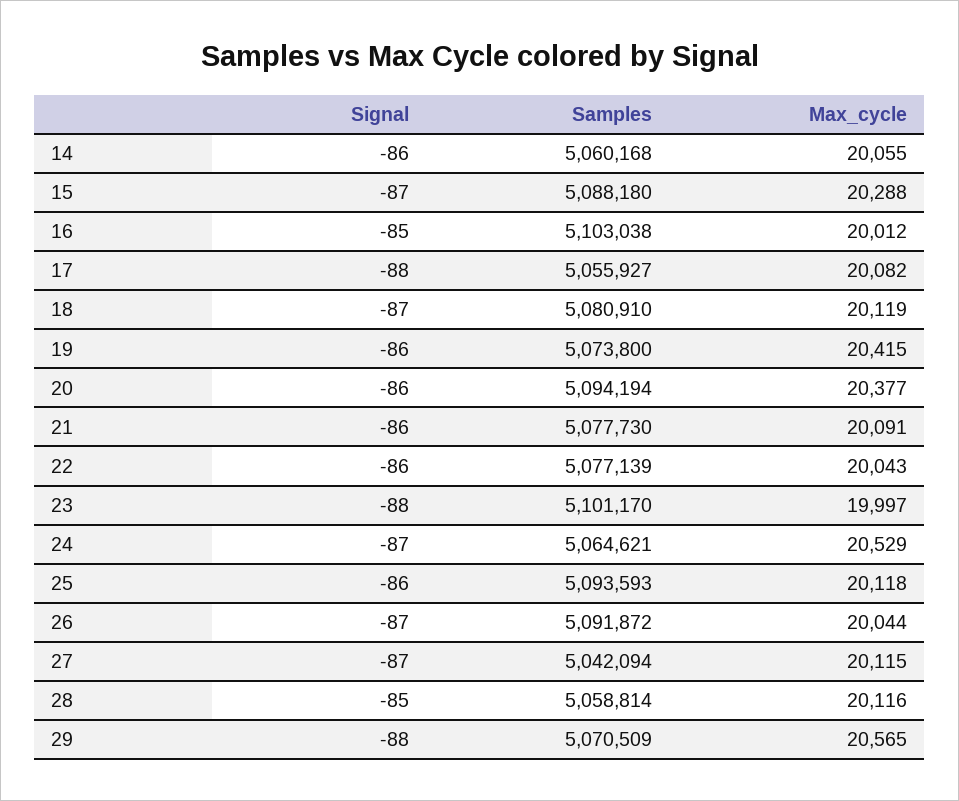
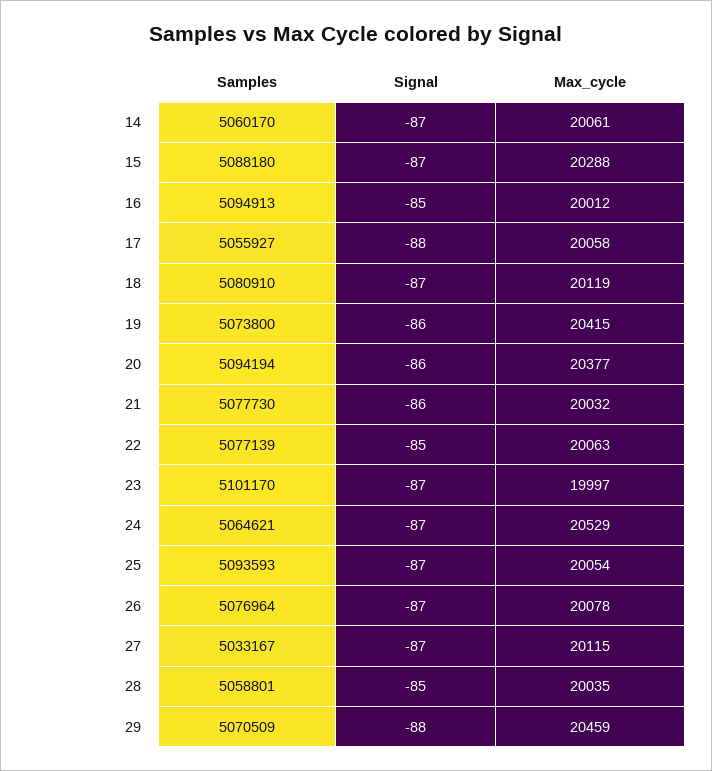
  {
    "Signal": {
-     "14": -86,
+     "14": -87,
      "15": -87,
      "16": -85,
      "17": -88,
      "18": -87,
      "19": -86,
      "20": -86,
      "21": -86,
-     "22": -86,
+     "22": -85,
-     "23": -88,
+     "23": -87,
      "24": -87,
-     "25": -86,
+     "25": -87,
      "26": -87,
      "27": -87,
      "28": -85,
      "29": -88
    },
    "Samples": {
-     "14": 5060168,
+     "14": 5060170,
      "15": 5088180,
-     "16": 5103038,
+     "16": 5094913,
      "17": 5055927,
      "18": 5080910,
      "19": 5073800,
      "20": 5094194,
      "21": 5077730,
      "22": 5077139,
      "23": 5101170,
      "24": 5064621,
      "25": 5093593,
-     "26": 5091872,
+     "26": 5076964,
-     "27": 5042094,
+     "27": 5033167,
-     "28": 5058814,
+     "28": 5058801,
      "29": 5070509
    },
    "Max_cycle": {
-     "14": 20055,
+     "14": 20061,
      "15": 20288,
      "16": 20012,
-     "17": 20082,
+     "17": 20058,
      "18": 20119,
      "19": 20415,
      "20": 20377,
-     "21": 20091,
+     "21": 20032,
-     "22": 20043,
+     "22": 20063,
      "23": 19997,
      "24": 20529,
-     "25": 20118,
+     "25": 20054,
-     "26": 20044,
+     "26": 20078,
      "27": 20115,
-     "28": 20116,
+     "28": 20035,
-     "29": 20565
+     "29": 20459
    }
  }

